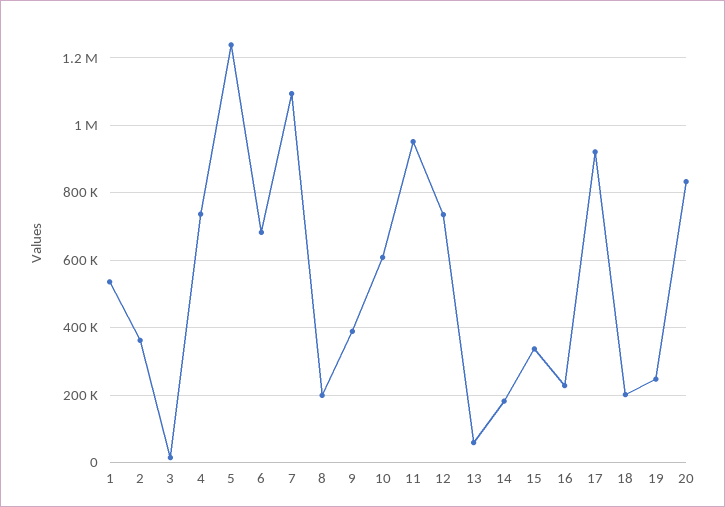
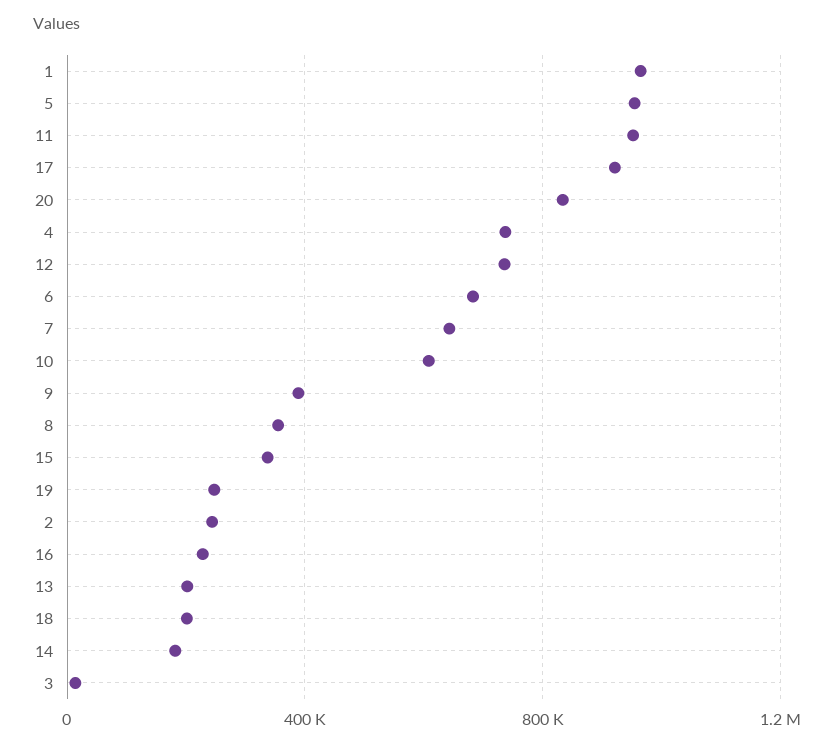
  {
-   "1": 540000,
+   "1": 950000,
-   "2": 360000,
+   "2": 250000,
    "3": 20000,
    "4": 740000,
-   "5": 1240000,
+   "5": 950000,
    "6": 680000,
-   "7": 1100000,
+   "7": 650000,
-   "8": 200000,
+   "8": 350000,
    "9": 380000,
    "10": 600000,
    "11": 960000,
    "12": 740000,
-   "13": 60000,
+   "13": 200000,
    "14": 180000,
    "15": 340000,
    "16": 220000,
    "17": 920000,
    "18": 200000,
    "19": 240000,
    "20": 840000
  }

